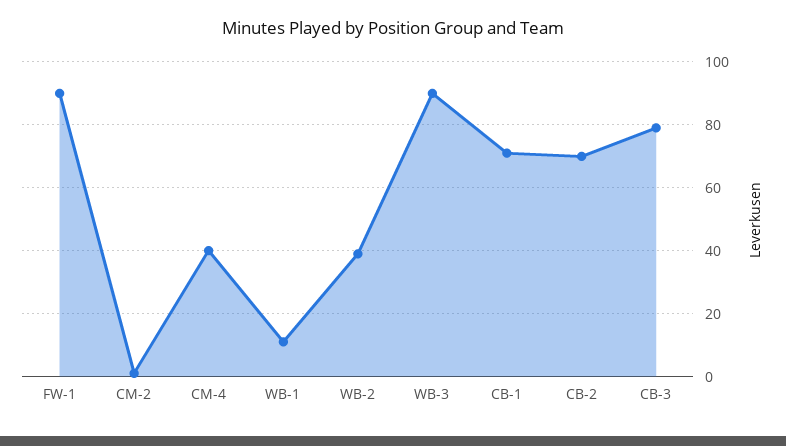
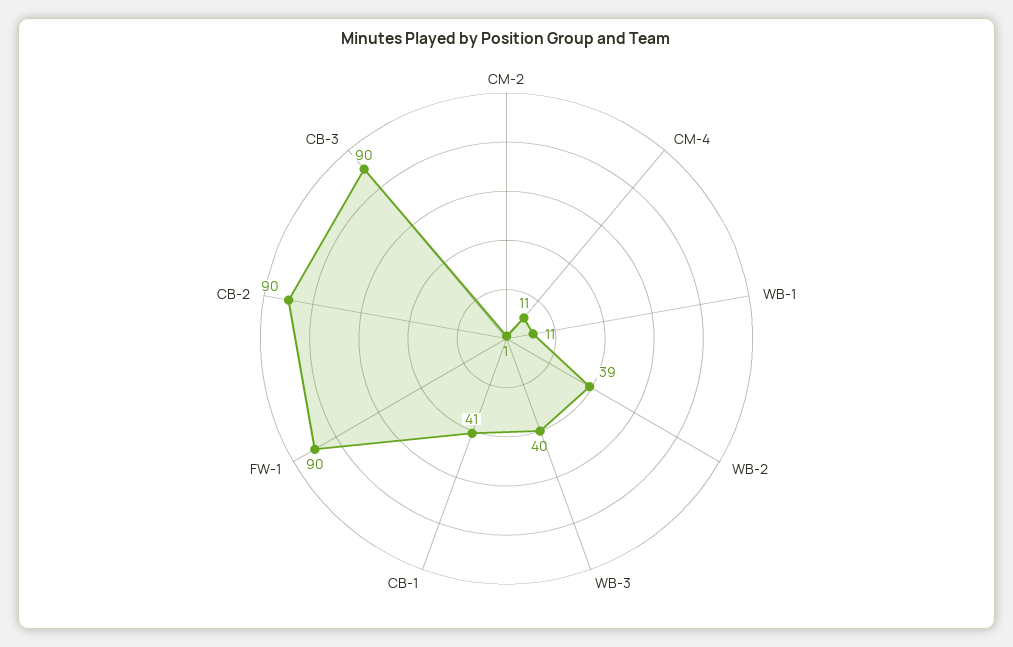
  {
    "FW-1": 90,
    "CM-2": 1,
-   "CM-4": 40,
+   "CM-4": 11,
    "WB-1": 11,
    "WB-2": 39,
-   "WB-3": 90,
+   "WB-3": 40,
-   "CB-1": 70,
+   "CB-1": 41,
-   "CB-2": 70,
+   "CB-2": 90,
-   "CB-3": 80
+   "CB-3": 90
  }

